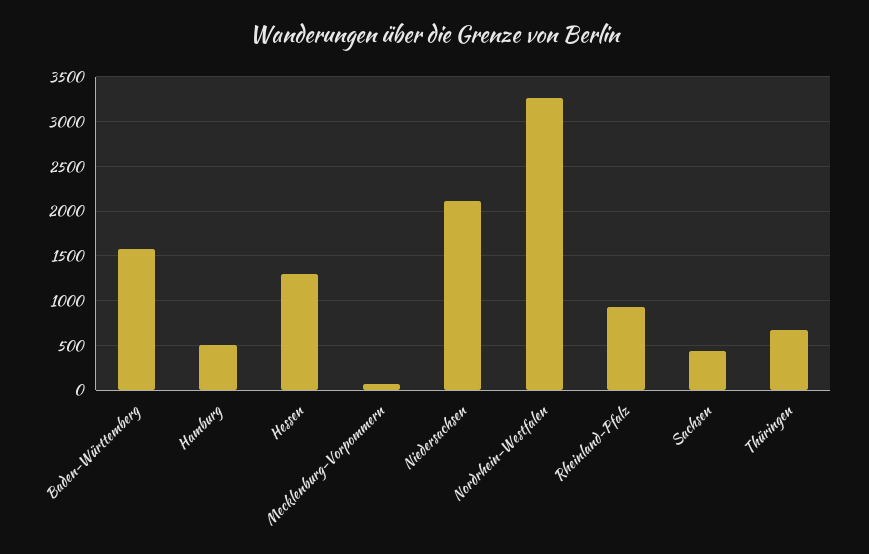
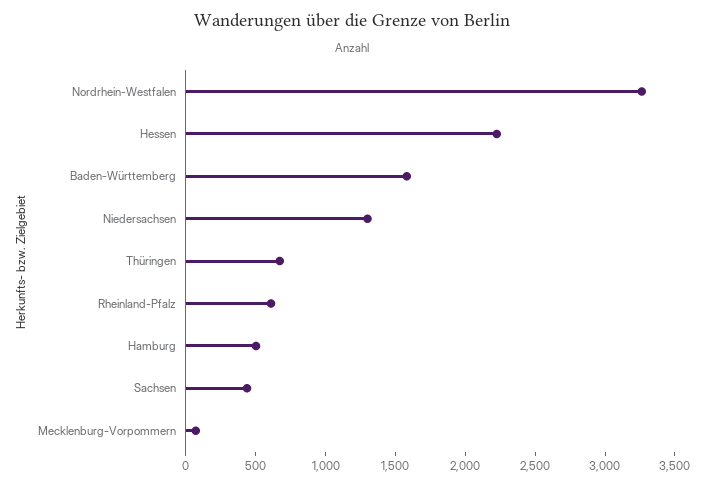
  {
    "Baden-Württemberg": 1600,
    "Hamburg": 500,
-   "Hessen": 1300,
+   "Hessen": 2200,
    "Mecklenburg-Vorpommern": 100,
-   "Niedersachsen": 2100,
+   "Niedersachsen": 1300,
    "Nordrhein-Westfalen": 3300,
-   "Rheinland-Pfalz": 900,
+   "Rheinland-Pfalz": 600,
    "Sachsen": 400,
    "Thüringen": 700
  }

